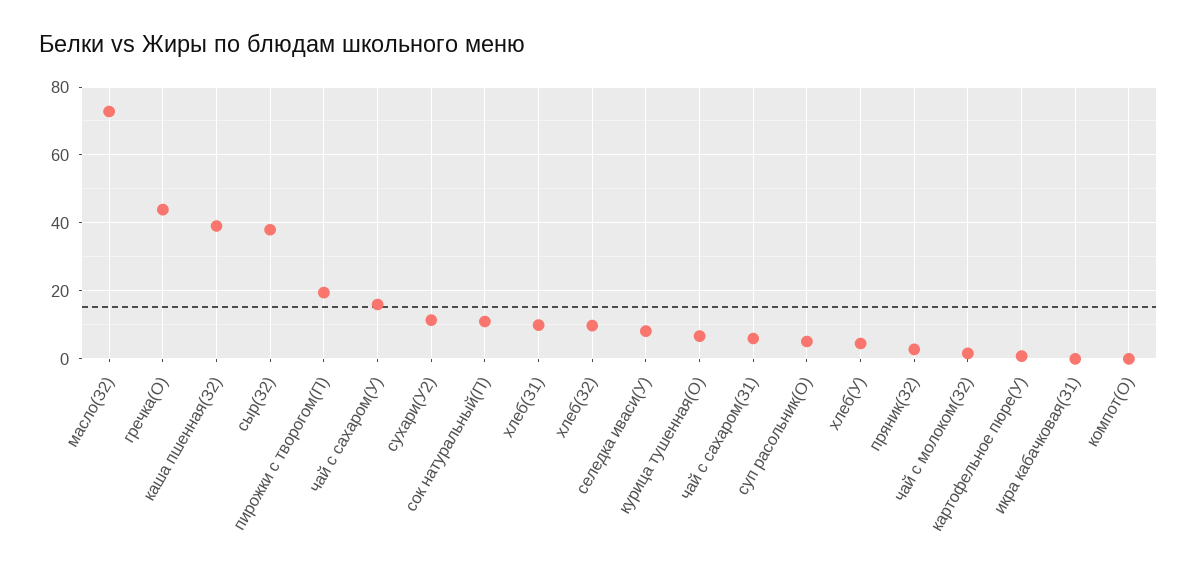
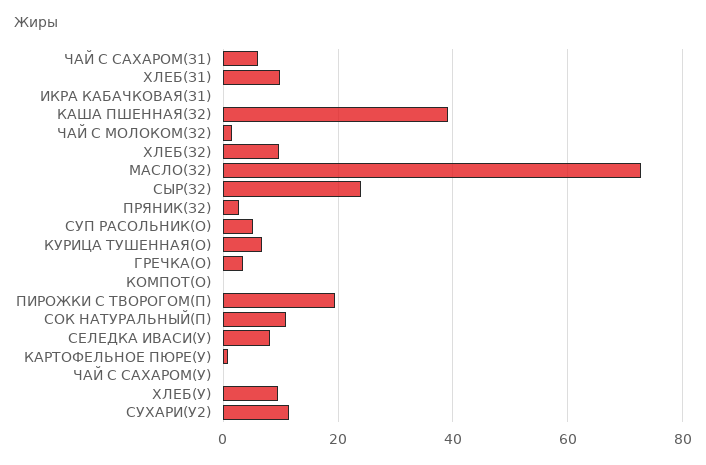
  {
    "масло(З2)": 72,
-   "гречка(О)": 44,
+   "гречка(О)": 4,
    "каша пшенная(З2)": 40,
-   "сыр(З2)": 38,
+   "сыр(З2)": 24,
    "пирожки с творогом(П)": 20,
-   "чай с сахаром(У)": 16,
+   "чай с сахаром(У)": 0,
    "сухари(У2)": 12,
    "сок натуральный(П)": 12,
    "хлеб(З1)": 10,
    "хлеб(З2)": 10,
    "селедка иваси(У)": 8,
    "курица тушенная(О)": 6,
    "чай с сахаром(З1)": 6,
    "суп расольник(О)": 6,
-   "хлеб(У)": 4,
+   "хлеб(У)": 10,
    "пряник(З2)": 2,
    "чай с молоком(З2)": 2,
    "картофельное пюре(У)": 0,
    "икра кабачковая(З1)": 0,
    "компот(О)": 0
  }

